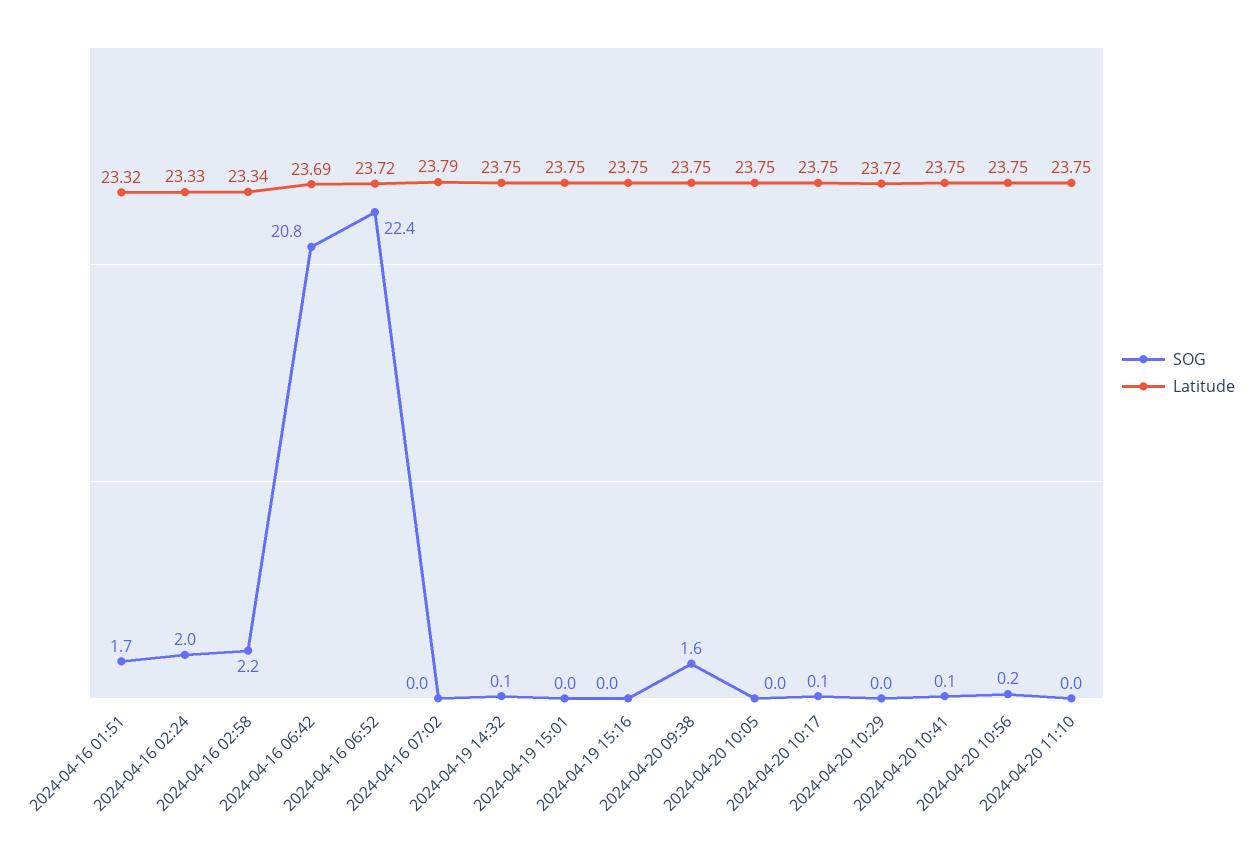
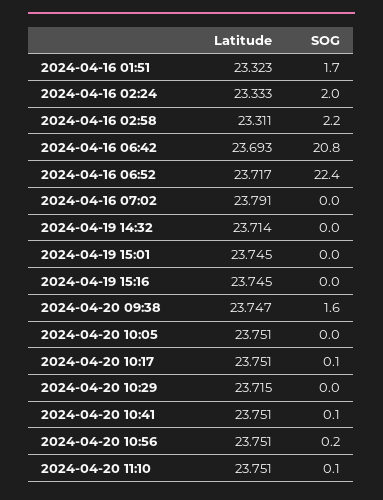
  {
    "SOG": {
      "2024-04-16 01:51": 1.7,
      "2024-04-16 02:24": 2,
      "2024-04-16 02:58": 2.2,
      "2024-04-16 06:42": 20.8,
      "2024-04-16 06:52": 22.4,
      "2024-04-16 07:02": 0,
-     "2024-04-19 14:32": 0.1,
+     "2024-04-19 14:32": 0,
      "2024-04-19 15:01": 0,
      "2024-04-19 15:16": 0,
      "2024-04-20 09:38": 1.6,
      "2024-04-20 10:05": 0,
      "2024-04-20 10:17": 0.1,
      "2024-04-20 10:29": 0,
      "2024-04-20 10:41": 0.1,
      "2024-04-20 10:56": 0.2,
-     "2024-04-20 11:10": 0
+     "2024-04-20 11:10": 0.1
    },
    "Latitude": {
      "2024-04-16 01:51": 23.323,
      "2024-04-16 02:24": 23.333,
-     "2024-04-16 02:58": 23.34,
+     "2024-04-16 02:58": 23.311,
      "2024-04-16 06:42": 23.693,
      "2024-04-16 06:52": 23.717,
      "2024-04-16 07:02": 23.791,
-     "2024-04-19 14:32": 23.75,
+     "2024-04-19 14:32": 23.714,
      "2024-04-19 15:01": 23.745,
      "2024-04-19 15:16": 23.745,
      "2024-04-20 09:38": 23.747,
      "2024-04-20 10:05": 23.751,
      "2024-04-20 10:17": 23.751,
      "2024-04-20 10:29": 23.715,
      "2024-04-20 10:41": 23.751,
      "2024-04-20 10:56": 23.751,
      "2024-04-20 11:10": 23.751
    }
  }

